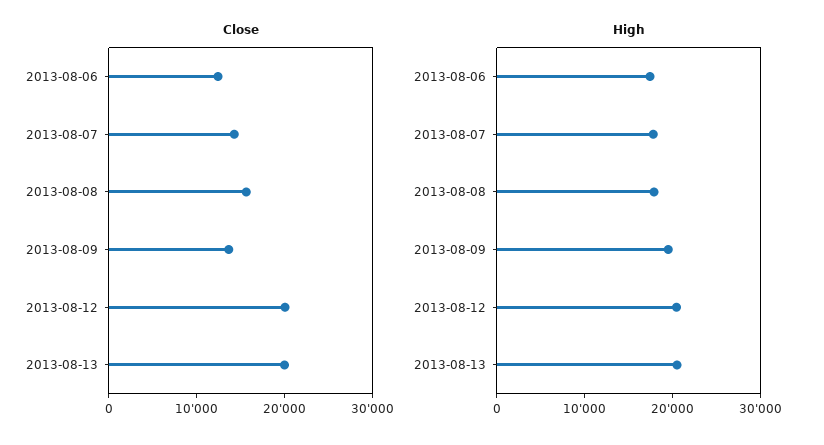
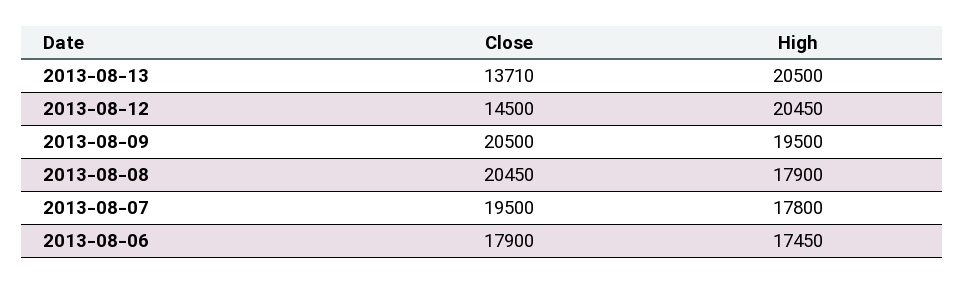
  {
    "Close": {
-     "2013-08-06": 12000,
+     "2013-08-06": 17900,
-     "2013-08-07": 14000,
+     "2013-08-07": 19500,
-     "2013-08-08": 16000,
+     "2013-08-08": 20450,
-     "2013-08-09": 14000,
+     "2013-08-09": 20500,
-     "2013-08-12": 20000,
+     "2013-08-12": 14500,
-     "2013-08-13": 20000
+     "2013-08-13": 13710
    },
    "High": {
      "2013-08-06": 17450,
      "2013-08-07": 17800,
      "2013-08-08": 17900,
      "2013-08-09": 19500,
      "2013-08-12": 20450,
      "2013-08-13": 20500
    }
  }

